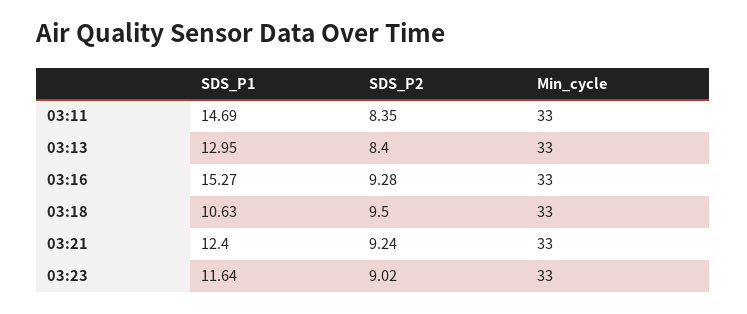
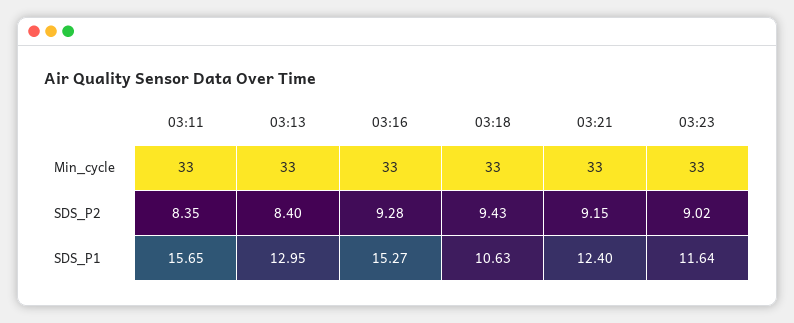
  {
    "SDS_P1": {
-     "03:11": 14.69,
+     "03:11": 15.65,
      "03:13": 12.95,
      "03:16": 15.27,
      "03:18": 10.63,
      "03:21": 12.4,
      "03:23": 11.64
    },
    "SDS_P2": {
      "03:11": 8.35,
      "03:13": 8.4,
      "03:16": 9.28,
-     "03:18": 9.5,
+     "03:18": 9.43,
-     "03:21": 9.24,
+     "03:21": 9.15,
      "03:23": 9.02
    },
    "Min_cycle": {
      "03:11": 33,
      "03:13": 33,
      "03:16": 33,
      "03:18": 33,
      "03:21": 33,
      "03:23": 33
    }
  }

